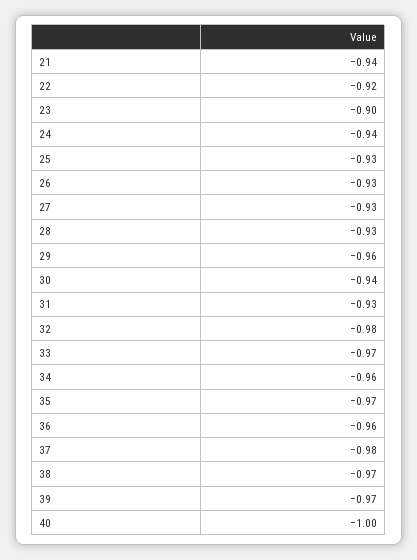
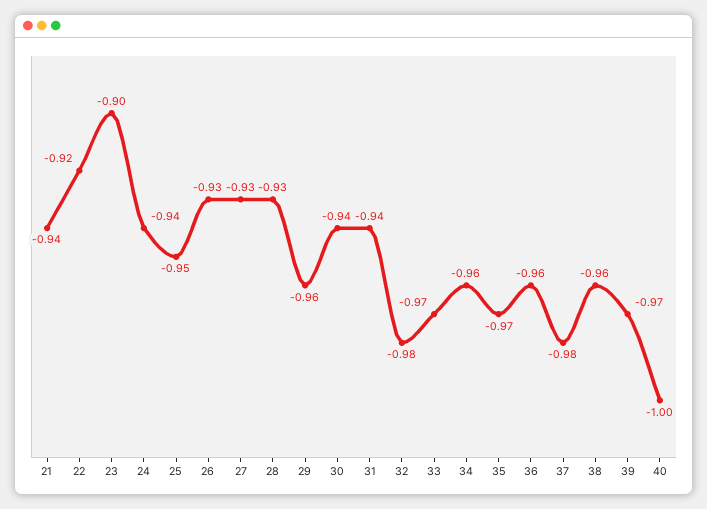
  {
    "21": -0.94,
    "22": -0.92,
    "23": -0.9,
    "24": -0.94,
-   "25": -0.93,
+   "25": -0.95,
    "26": -0.93,
    "27": -0.93,
    "28": -0.93,
    "29": -0.96,
    "30": -0.94,
-   "31": -0.93,
+   "31": -0.94,
    "32": -0.98,
    "33": -0.97,
    "34": -0.96,
    "35": -0.97,
    "36": -0.96,
    "37": -0.98,
-   "38": -0.97,
+   "38": -0.96,
    "39": -0.97,
    "40": -1
  }

